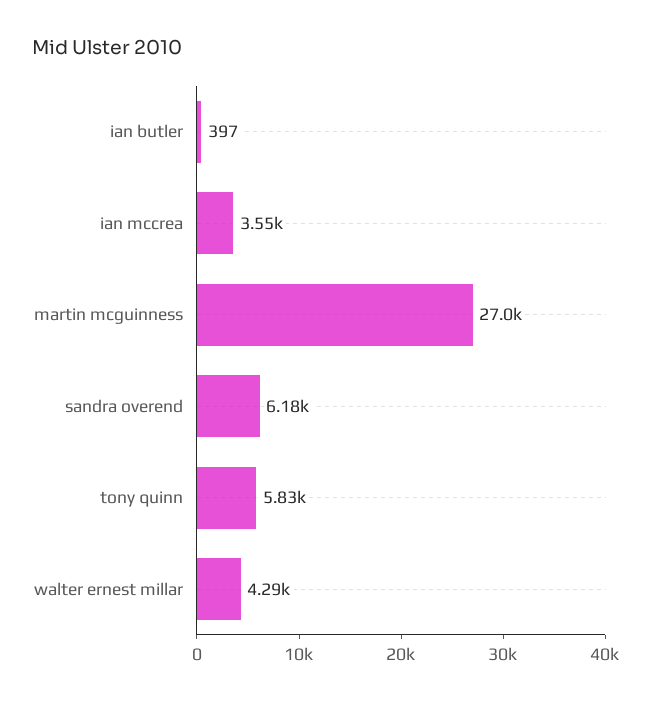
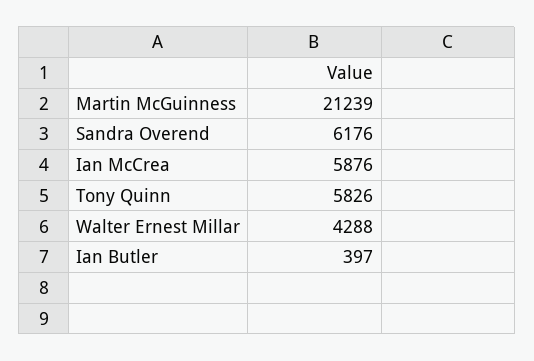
  {
    "ian butler": 397,
-   "ian mccrea": 3550,
+   "ian mccrea": 5876,
-   "martin mcguinness": 27000,
+   "martin mcguinness": 21239,
    "sandra overend": 6176,
    "tony quinn": 5826,
    "walter ernest millar": 4288
  }

